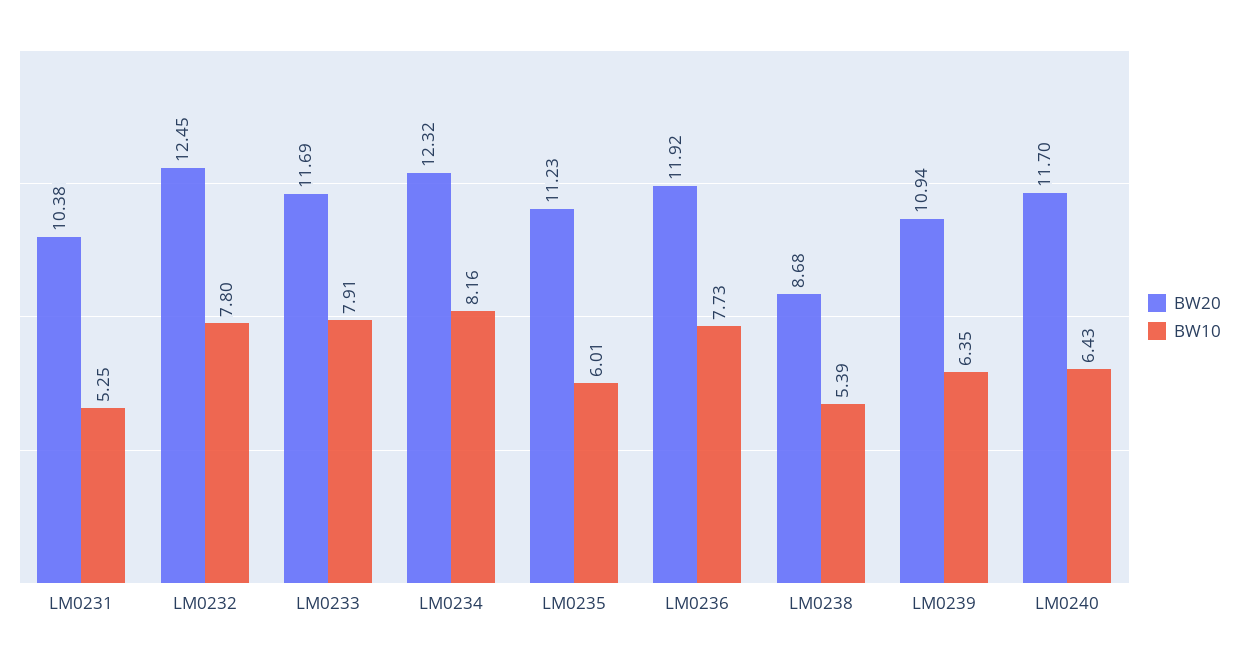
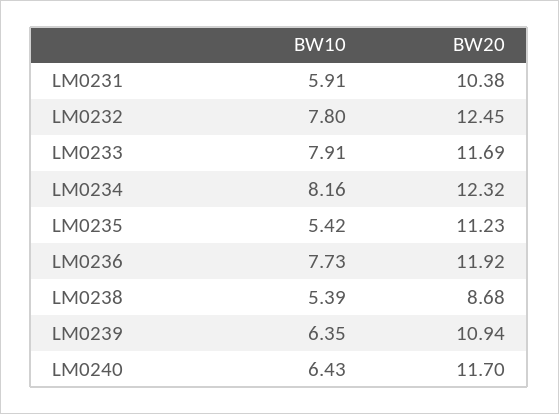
  {
    "BW20": {
      "LM0231": 10.38,
      "LM0232": 12.45,
      "LM0233": 11.69,
      "LM0234": 12.32,
      "LM0235": 11.23,
      "LM0236": 11.92,
      "LM0238": 8.68,
      "LM0239": 10.94,
      "LM0240": 11.7
    },
    "BW10": {
-     "LM0231": 5.25,
+     "LM0231": 5.91,
      "LM0232": 7.8,
      "LM0233": 7.91,
      "LM0234": 8.16,
-     "LM0235": 6.01,
+     "LM0235": 5.42,
      "LM0236": 7.73,
      "LM0238": 5.39,
      "LM0239": 6.35,
      "LM0240": 6.43
    }
  }

